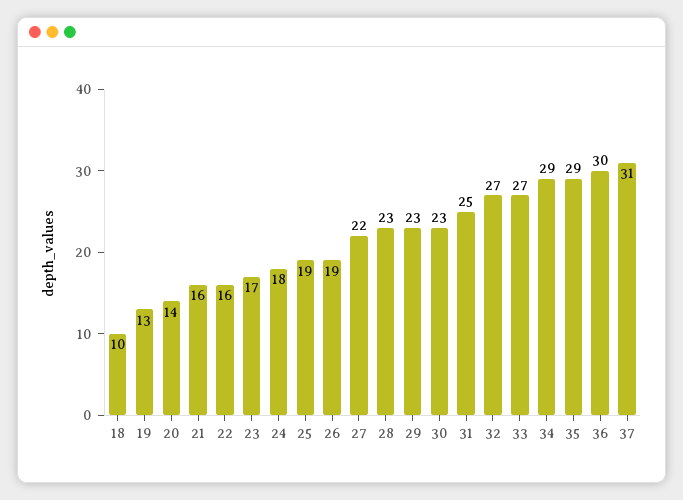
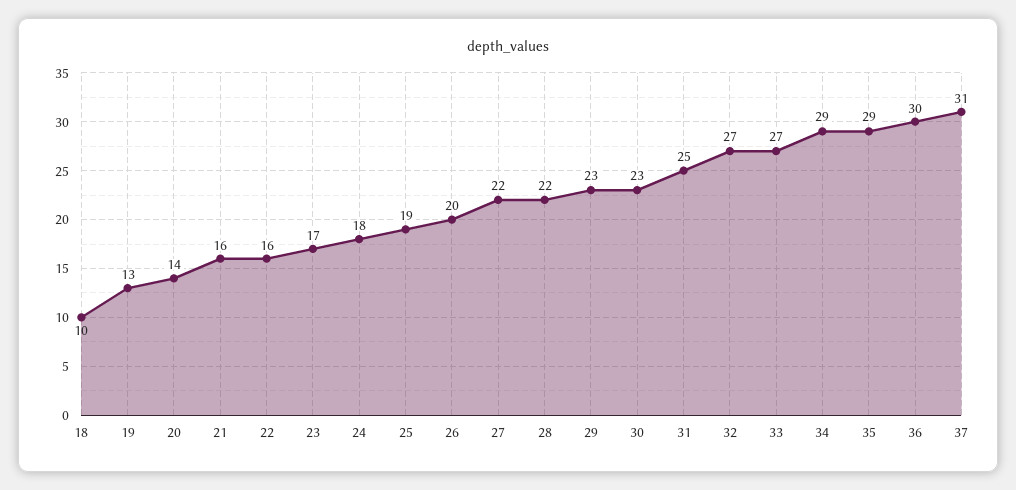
  {
    "18": 10,
    "19": 13,
    "20": 14,
    "21": 16,
    "22": 16,
    "23": 17,
    "24": 18,
    "25": 19,
-   "26": 19,
+   "26": 20,
    "27": 22,
-   "28": 23,
+   "28": 22,
    "29": 23,
    "30": 23,
    "31": 25,
    "32": 27,
    "33": 27,
    "34": 29,
    "35": 29,
    "36": 30,
    "37": 31
  }

